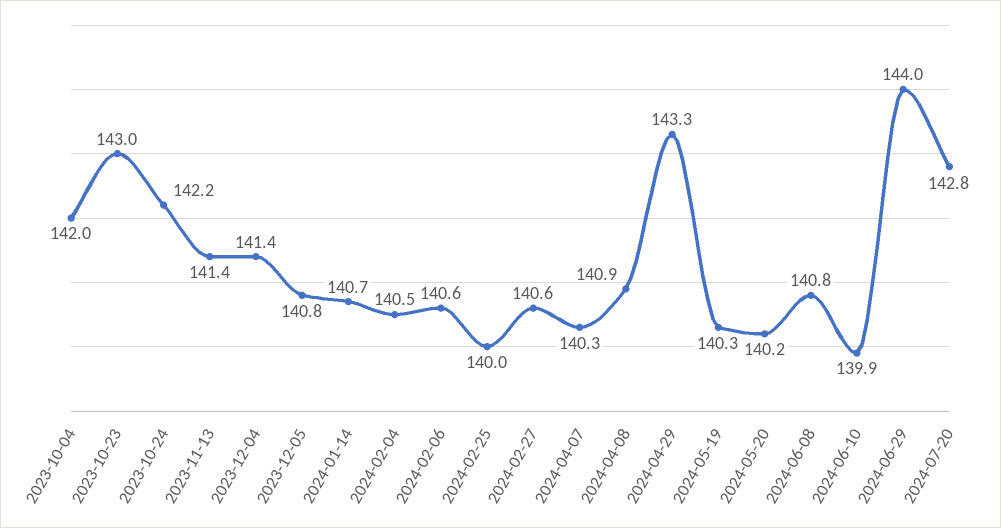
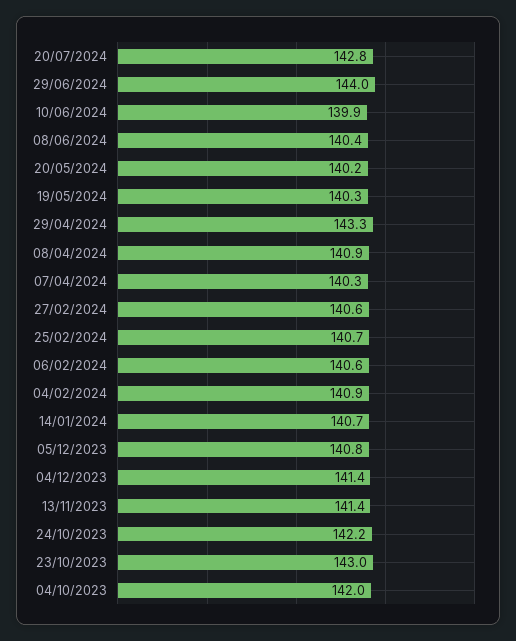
  {
    "2023-10-04": 142,
    "2023-10-23": 143,
    "2023-10-24": 142.2,
    "2023-11-13": 141.4,
    "2023-12-04": 141.4,
    "2023-12-05": 140.8,
    "2024-01-14": 140.7,
-   "2024-02-04": 140.5,
+   "2024-02-04": 140.9,
    "2024-02-06": 140.6,
-   "2024-02-25": 140,
+   "2024-02-25": 140.7,
    "2024-02-27": 140.6,
    "2024-04-07": 140.3,
    "2024-04-08": 140.9,
    "2024-04-29": 143.3,
    "2024-05-19": 140.3,
    "2024-05-20": 140.2,
-   "2024-06-08": 140.8,
+   "2024-06-08": 140.4,
    "2024-06-10": 139.9,
    "2024-06-29": 144,
    "2024-07-20": 142.8
  }

